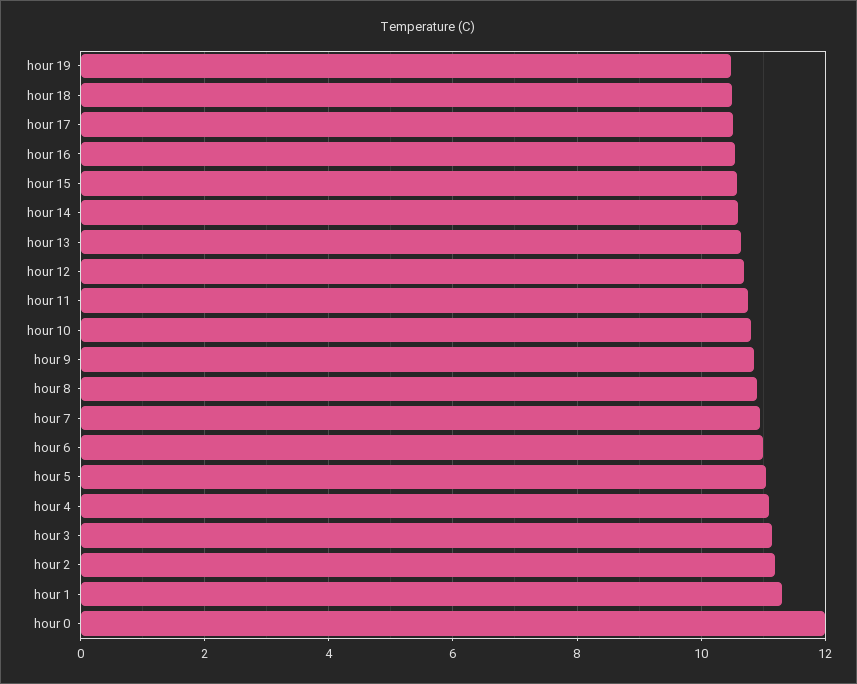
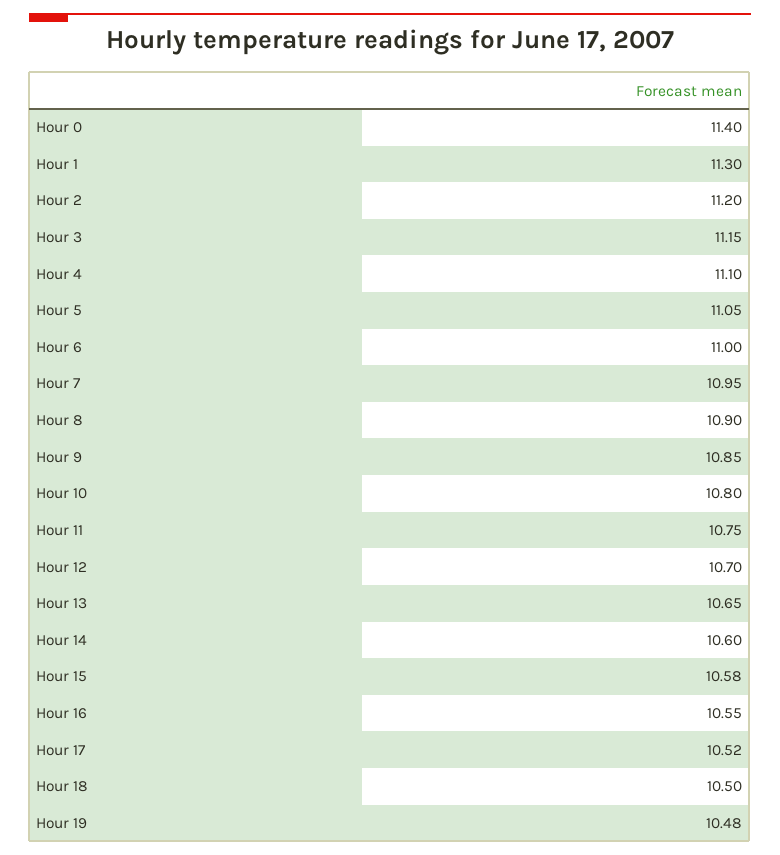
  {
    "hour 19": 10.48,
    "hour 18": 10.5,
    "hour 17": 10.52,
    "hour 16": 10.55,
    "hour 15": 10.58,
    "hour 14": 10.6,
    "hour 13": 10.65,
    "hour 12": 10.7,
    "hour 11": 10.75,
    "hour 10": 10.8,
    "hour 9": 10.85,
    "hour 8": 10.9,
    "hour 7": 10.95,
    "hour 6": 11,
    "hour 5": 11.05,
    "hour 4": 11.1,
    "hour 3": 11.15,
    "hour 2": 11.2,
    "hour 1": 11.3,
-   "hour 0": 12
+   "hour 0": 11.4
  }

